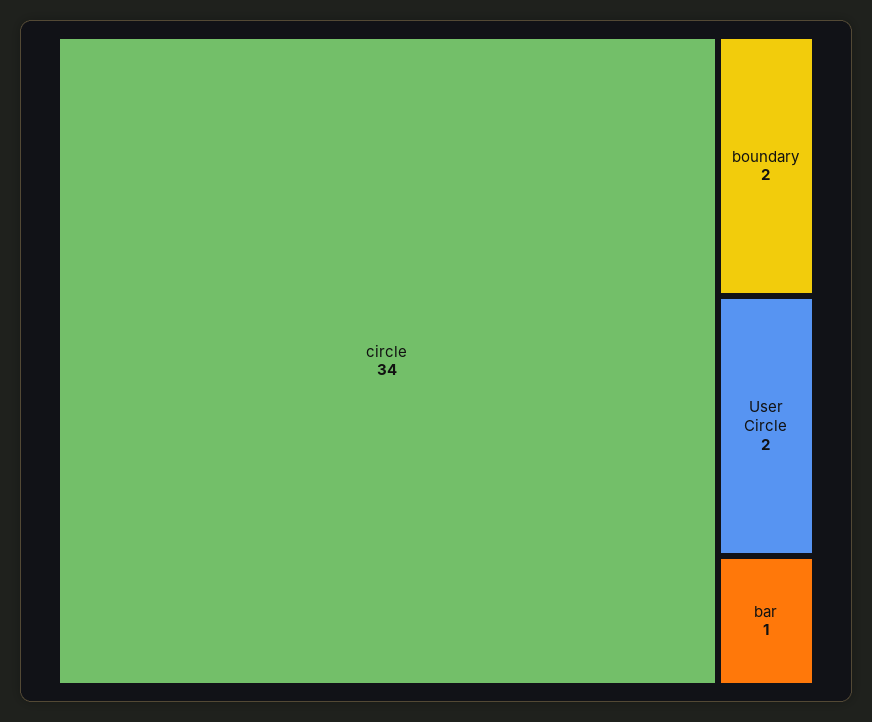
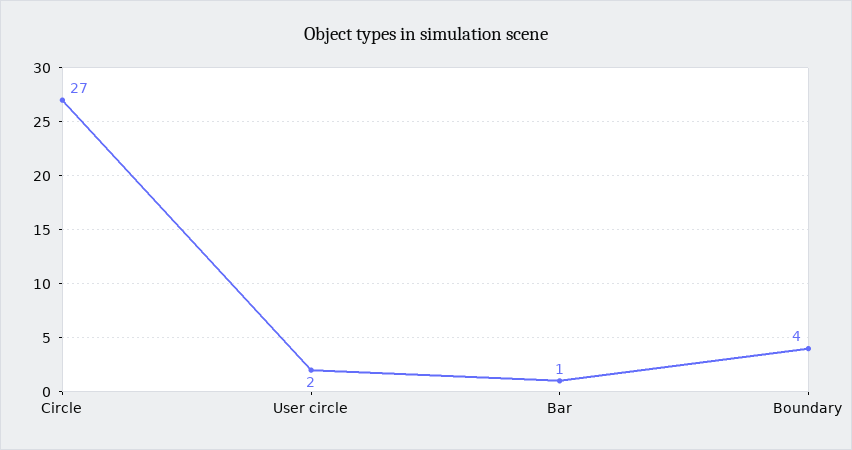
  {
-   "circle": 34,
+   "circle": 27,
-   "boundary": 2,
+   "boundary": 4,
    "User Circle": 2,
    "bar": 1
  }

